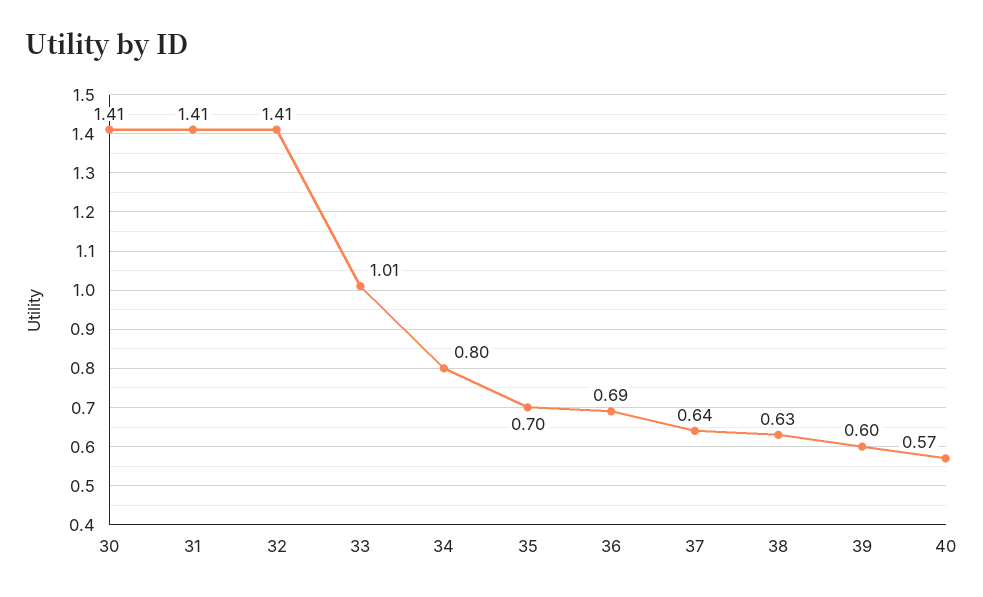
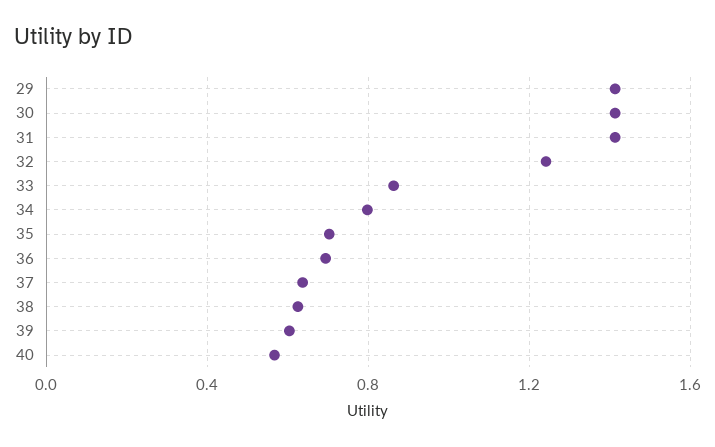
  {
    "30": 1.41,
    "31": 1.41,
-   "32": 1.41,
+   "32": 1.25,
-   "33": 1.01,
+   "33": 0.85,
    "34": 0.8,
    "35": 0.7,
    "36": 0.69,
    "37": 0.64,
    "38": 0.63,
    "39": 0.6,
-   "40": 0.57
+   "40": 0.57,
+   "29": 1.4
  }

